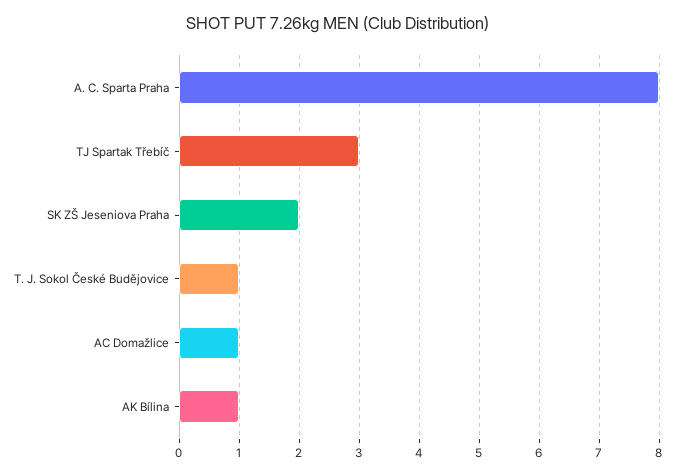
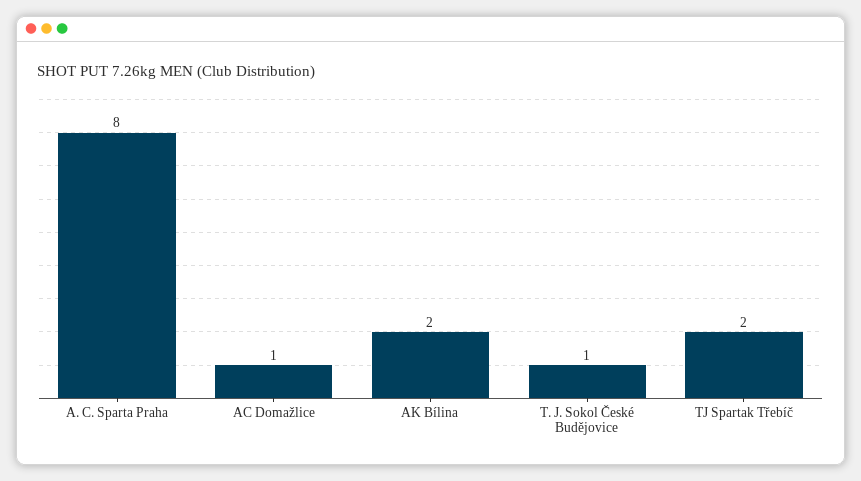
  {
    "A. C. Sparta Praha": 8,
-   "TJ Spartak Třebíč": 3,
+   "TJ Spartak Třebíč": 2,
-   "SK ZŠ Jeseniova Praha": 2,
    "T. J. Sokol České Budějovice": 1,
    "AC Domažlice": 1,
-   "AK Bílina": 1
+   "AK Bílina": 2
  }

